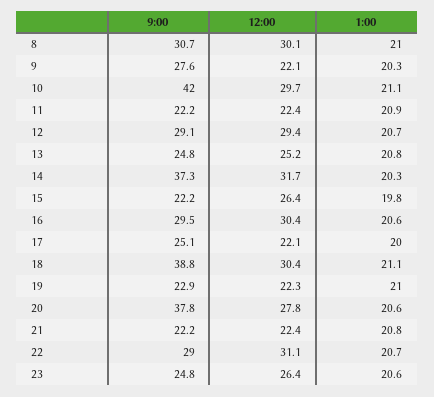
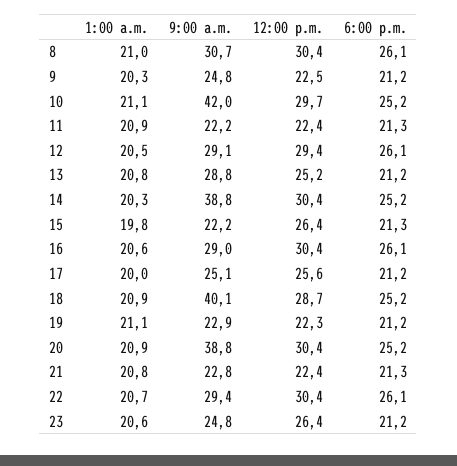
  {
    "9:00": {
      "8": 30.7,
-     "9": 27.6,
+     "9": 24.8,
      "10": 42,
      "11": 22.2,
      "12": 29.1,
-     "13": 24.8,
+     "13": 28.8,
-     "14": 37.3,
+     "14": 38.8,
      "15": 22.2,
-     "16": 29.5,
+     "16": 29,
      "17": 25.1,
-     "18": 38.8,
+     "18": 40.1,
      "19": 22.9,
-     "20": 37.8,
+     "20": 38.8,
-     "21": 22.2,
+     "21": 22.8,
-     "22": 29,
+     "22": 29.4,
      "23": 24.8
    },
    "12:00": {
-     "8": 30.1,
+     "8": 30.4,
-     "9": 22.1,
+     "9": 22.5,
      "10": 29.7,
      "11": 22.4,
      "12": 29.4,
      "13": 25.2,
-     "14": 31.7,
+     "14": 30.4,
      "15": 26.4,
      "16": 30.4,
-     "17": 22.1,
+     "17": 25.6,
-     "18": 30.4,
+     "18": 28.7,
      "19": 22.3,
-     "20": 27.8,
+     "20": 30.4,
      "21": 22.4,
-     "22": 31.1,
+     "22": 30.4,
      "23": 26.4
    },
    "1:00": {
      "8": 21,
      "9": 20.3,
      "10": 21.1,
      "11": 20.9,
-     "12": 20.7,
+     "12": 20.5,
      "13": 20.8,
      "14": 20.3,
      "15": 19.8,
      "16": 20.6,
      "17": 20,
-     "18": 21.1,
+     "18": 20.9,
-     "19": 21,
+     "19": 21.1,
-     "20": 20.6,
+     "20": 20.9,
      "21": 20.8,
      "22": 20.7,
      "23": 20.6
-   }
+   },
+   "6:00 p.m.": {
+     "8": 26.1,
+     "9": 21.2,
+     "10": 25.2,
+     "11": 21.3,
+     "12": 26.1,
+     "13": 21.2,
+     "14": 25.2,
+     "15": 21.3,
+     "16": 26.1,
+     "17": 21.2,
+     "18": 25.2,
+     "19": 21.2,
+     "20": 25.2,
+     "21": 21.3,
+     "22": 26.1,
+     "23": 21.2
+   }
  }

